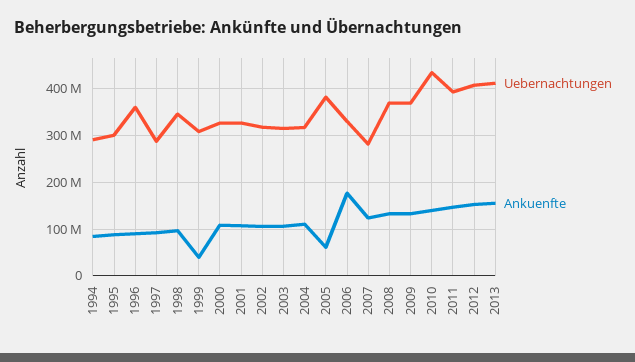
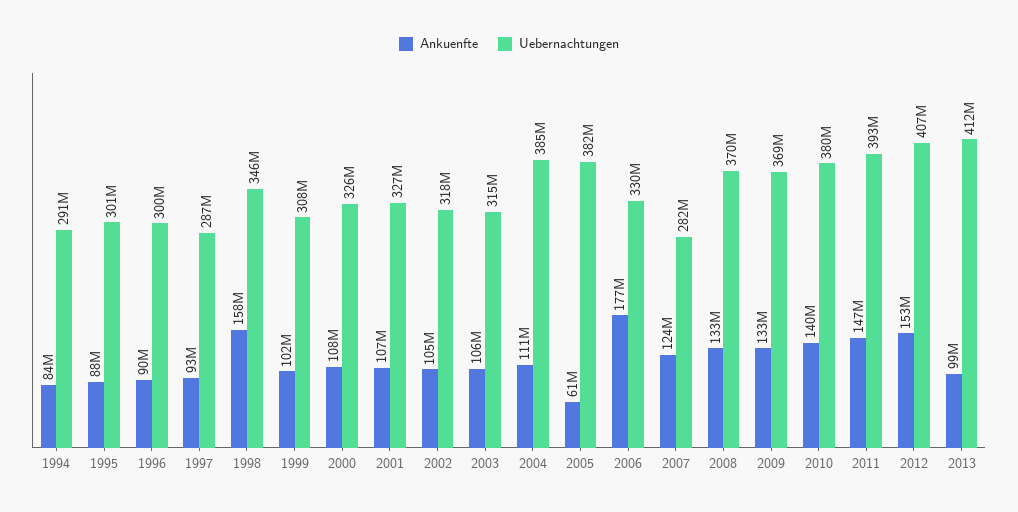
  {
    "Uebernachtungen": {
      "1994": 291000000,
      "1995": 301000000,
-     "1996": 360000000,
+     "1996": 300000000,
      "1997": 287000000,
      "1998": 346000000,
      "1999": 308000000,
      "2000": 326000000,
      "2001": 327000000,
      "2002": 318000000,
      "2003": 315000000,
-     "2004": 320000000,
+     "2004": 385000000,
      "2005": 382000000,
      "2006": 330000000,
      "2007": 282000000,
      "2008": 370000000,
      "2009": 369000000,
-     "2010": 440000000,
+     "2010": 380000000,
      "2011": 393000000,
      "2012": 407000000,
      "2013": 412000000
    },
    "Ankuenfte": {
      "1994": 84000000,
      "1995": 88000000,
      "1996": 90000000,
      "1997": 93000000,
-     "1998": 100000000,
+     "1998": 158000000,
-     "1999": 40000000,
+     "1999": 102000000,
      "2000": 108000000,
      "2001": 107000000,
      "2002": 105000000,
      "2003": 106000000,
      "2004": 111000000,
      "2005": 61000000,
      "2006": 177000000,
      "2007": 124000000,
      "2008": 133000000,
      "2009": 133000000,
      "2010": 140000000,
      "2011": 147000000,
      "2012": 153000000,
-     "2013": 160000000
+     "2013": 99000000
    }
  }

